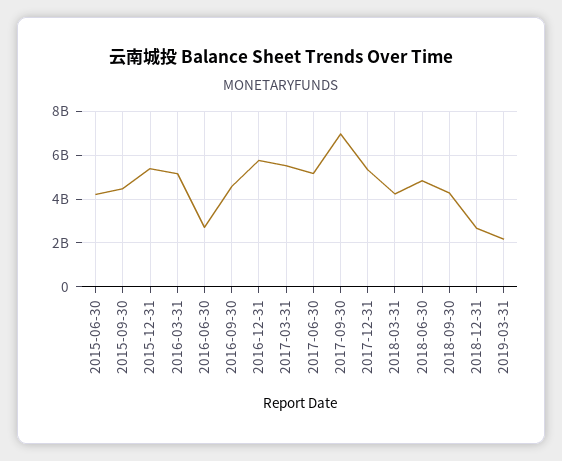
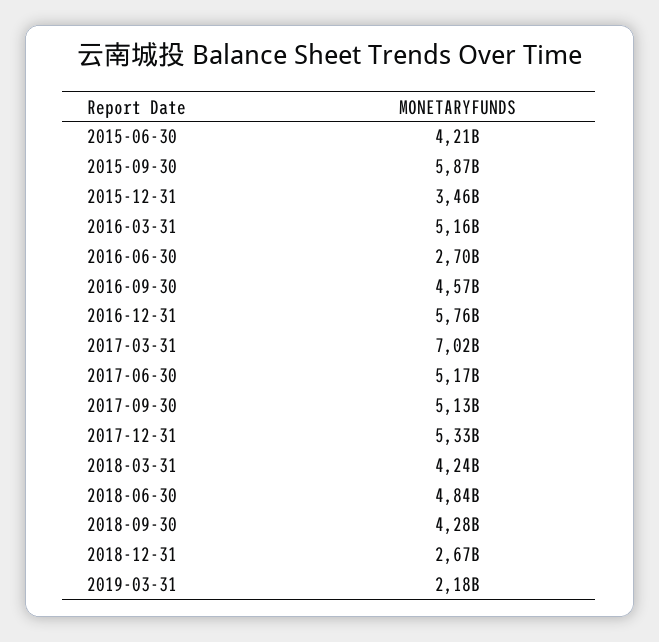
  {
    "2015-06-30": 4210000000,
-   "2015-09-30": 4500000000,
+   "2015-09-30": 5870000000,
-   "2015-12-31": 5500000000,
+   "2015-12-31": 3460000000,
    "2016-03-31": 5160000000,
    "2016-06-30": 2700000000,
    "2016-09-30": 4570000000,
    "2016-12-31": 5760000000,
-   "2017-03-31": 5500000000,
+   "2017-03-31": 7020000000,
    "2017-06-30": 5170000000,
-   "2017-09-30": 7000000000,
+   "2017-09-30": 5130000000,
    "2017-12-31": 5330000000,
    "2018-03-31": 4240000000,
    "2018-06-30": 4840000000,
    "2018-09-30": 4280000000,
    "2018-12-31": 2670000000,
    "2019-03-31": 2180000000
  }

